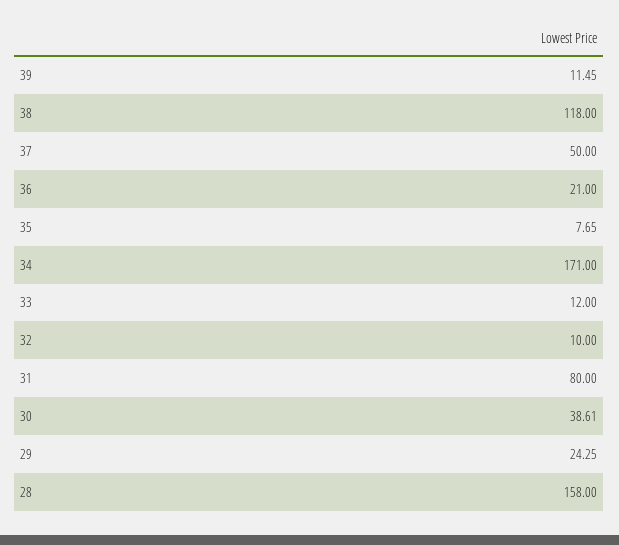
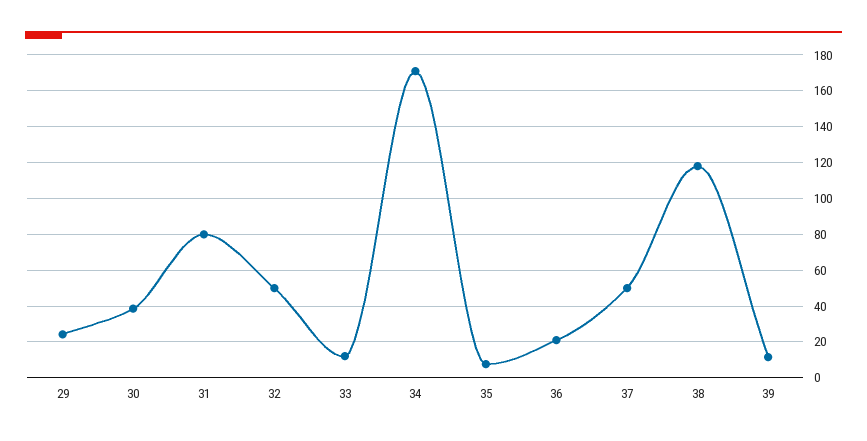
  {
    "39": 11.45,
    "38": 118,
    "37": 50,
    "36": 21,
    "35": 7.65,
    "34": 171,
    "33": 12,
-   "32": 10,
+   "32": 50,
    "31": 80,
    "30": 38.61,
-   "29": 24.25,
+   "29": 24.25
-   "28": 158
  }

